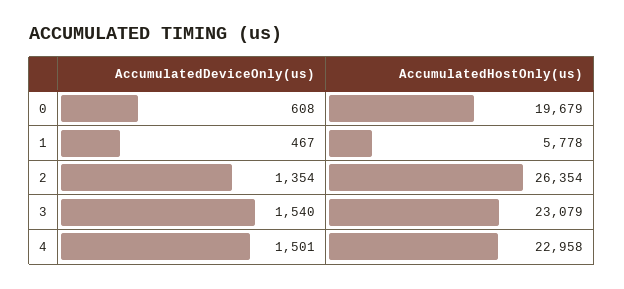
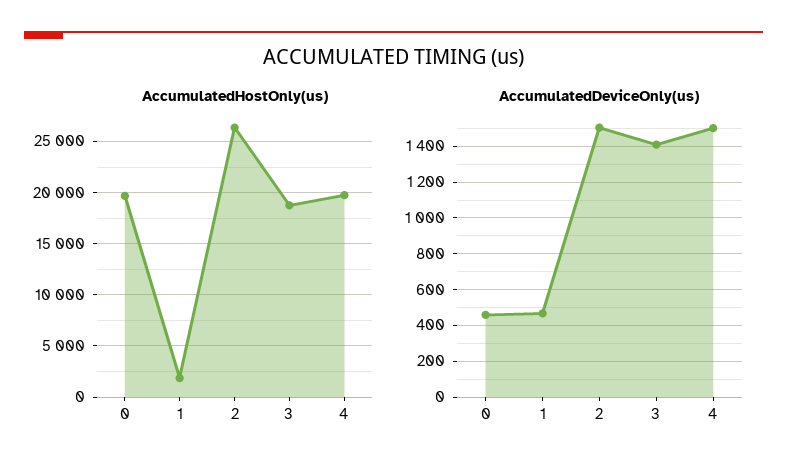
  {
    "AccumulatedDeviceOnly(us)": {
-     "0": 608,
+     "0": 450,
      "1": 467,
-     "2": 1354,
+     "2": 1500,
-     "3": 1540,
+     "3": 1400,
      "4": 1501
    },
    "AccumulatedHostOnly(us)": {
      "0": 19679,
-     "1": 5778,
+     "1": 2000,
      "2": 26354,
-     "3": 23079,
+     "3": 19000,
-     "4": 22958
+     "4": 20000
    }
  }

